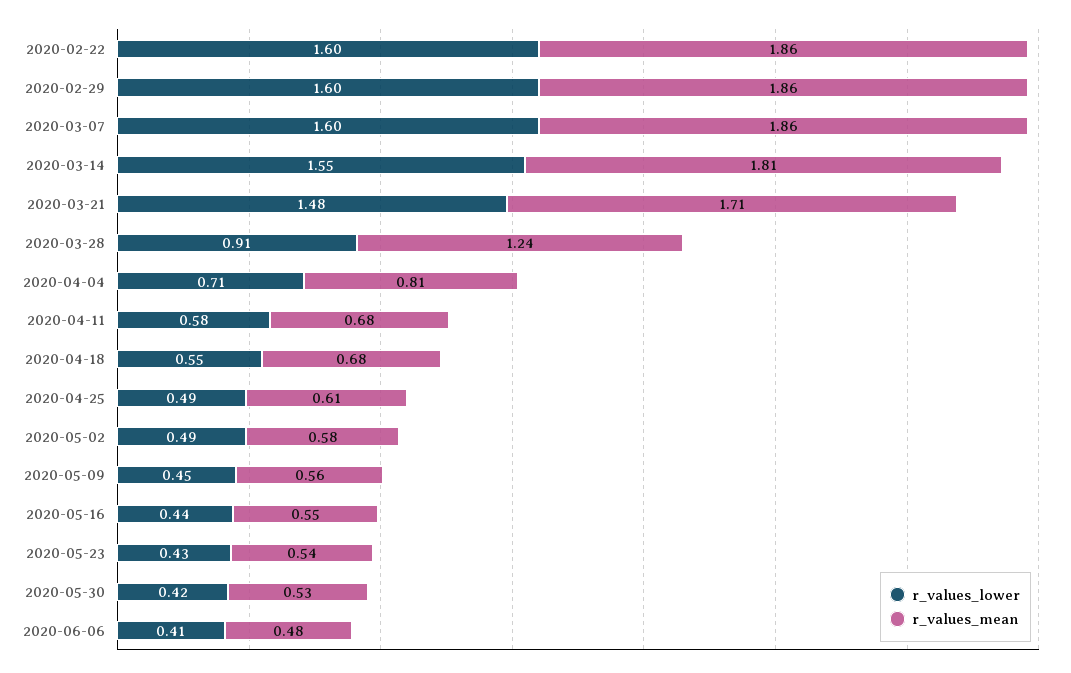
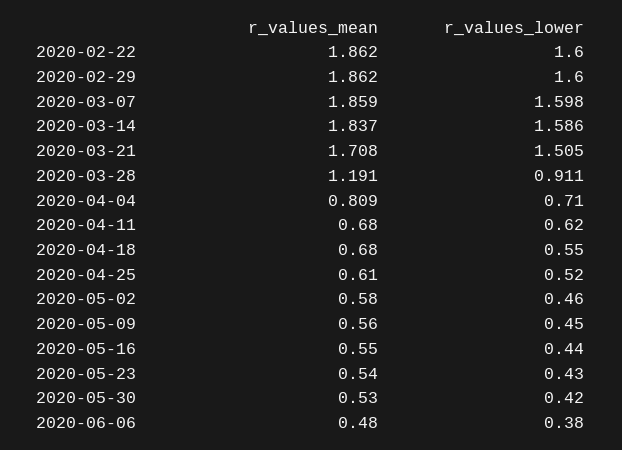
  {
    "r_values_lower": {
      "2020-02-22": 1.6,
      "2020-02-29": 1.6,
      "2020-03-07": 1.598,
-     "2020-03-14": 1.55,
+     "2020-03-14": 1.586,
-     "2020-03-21": 1.48,
+     "2020-03-21": 1.505,
      "2020-03-28": 0.911,
      "2020-04-04": 0.71,
-     "2020-04-11": 0.58,
+     "2020-04-11": 0.62,
      "2020-04-18": 0.55,
-     "2020-04-25": 0.49,
+     "2020-04-25": 0.52,
-     "2020-05-02": 0.49,
+     "2020-05-02": 0.46,
      "2020-05-09": 0.45,
      "2020-05-16": 0.44,
      "2020-05-23": 0.43,
      "2020-05-30": 0.42,
-     "2020-06-06": 0.41
+     "2020-06-06": 0.38
    },
    "r_values_mean": {
      "2020-02-22": 1.862,
      "2020-02-29": 1.862,
      "2020-03-07": 1.859,
-     "2020-03-14": 1.81,
+     "2020-03-14": 1.837,
      "2020-03-21": 1.708,
-     "2020-03-28": 1.24,
+     "2020-03-28": 1.191,
      "2020-04-04": 0.809,
      "2020-04-11": 0.68,
      "2020-04-18": 0.68,
      "2020-04-25": 0.61,
      "2020-05-02": 0.58,
      "2020-05-09": 0.56,
      "2020-05-16": 0.55,
      "2020-05-23": 0.54,
      "2020-05-30": 0.53,
      "2020-06-06": 0.48
    }
  }

